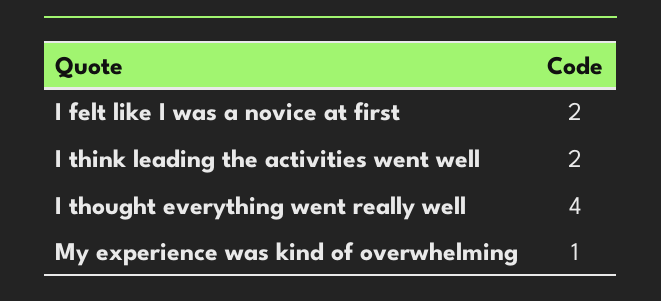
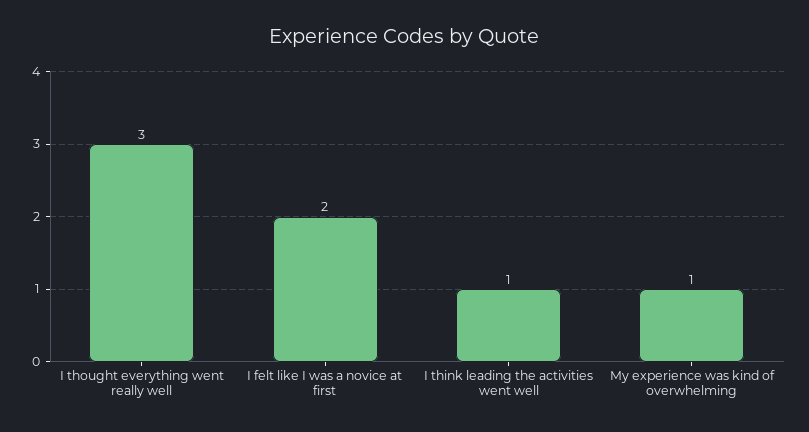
  {
    "I felt like I was a novice at first": 2,
-   "I think leading the activities went well": 2,
+   "I think leading the activities went well": 1,
-   "I thought everything went really well": 4,
+   "I thought everything went really well": 3,
    "My experience was kind of overwhelming": 1
  }

